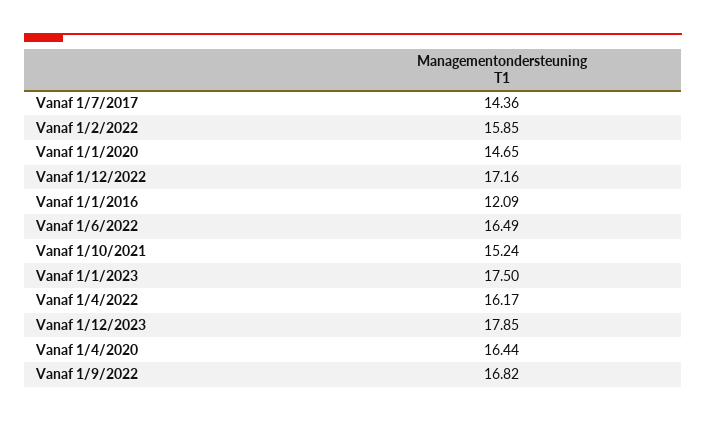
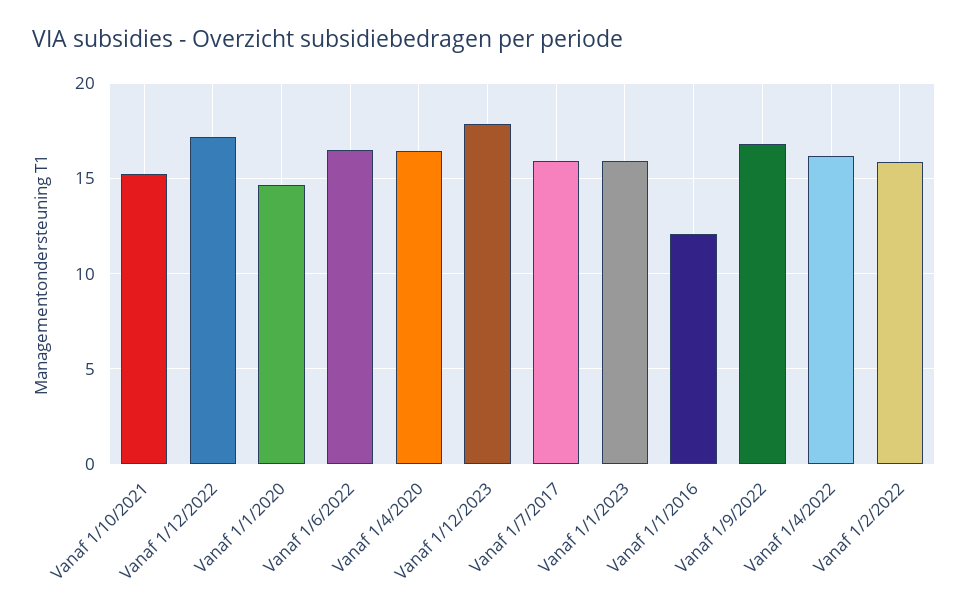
  {
-   "Vanaf 1/7/2017": 14.36,
+   "Vanaf 1/7/2017": 16,
    "Vanaf 1/2/2022": 15.85,
    "Vanaf 1/1/2020": 14.65,
    "Vanaf 1/12/2022": 17.16,
    "Vanaf 1/1/2016": 12.09,
    "Vanaf 1/6/2022": 16.49,
    "Vanaf 1/10/2021": 15.24,
-   "Vanaf 1/1/2023": 17.5,
+   "Vanaf 1/1/2023": 16,
    "Vanaf 1/4/2022": 16.17,
    "Vanaf 1/12/2023": 17.85,
    "Vanaf 1/4/2020": 16.44,
    "Vanaf 1/9/2022": 16.82
  }

